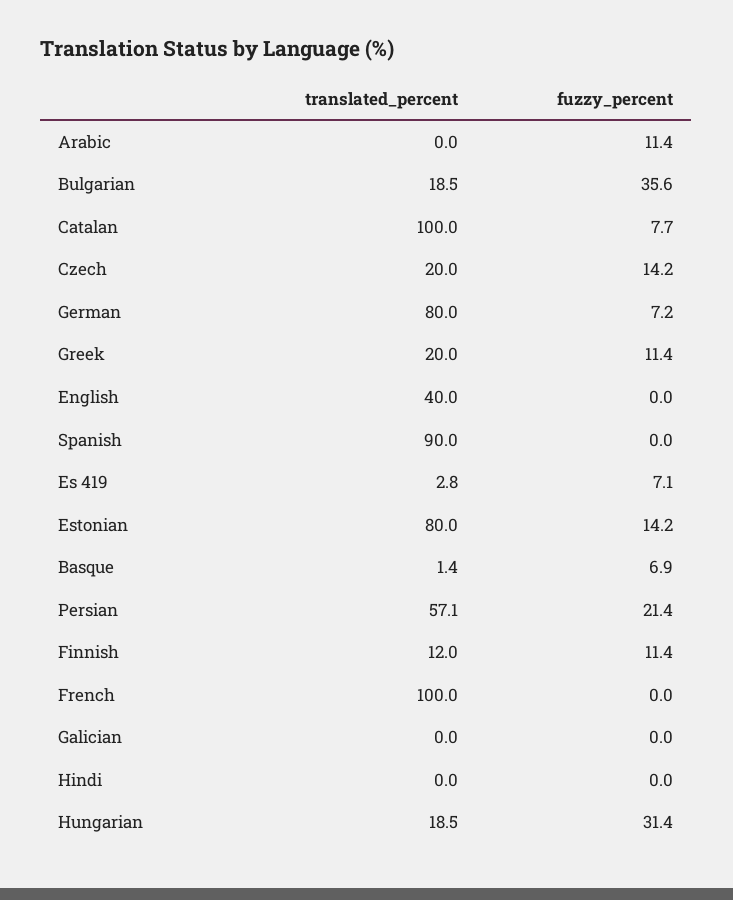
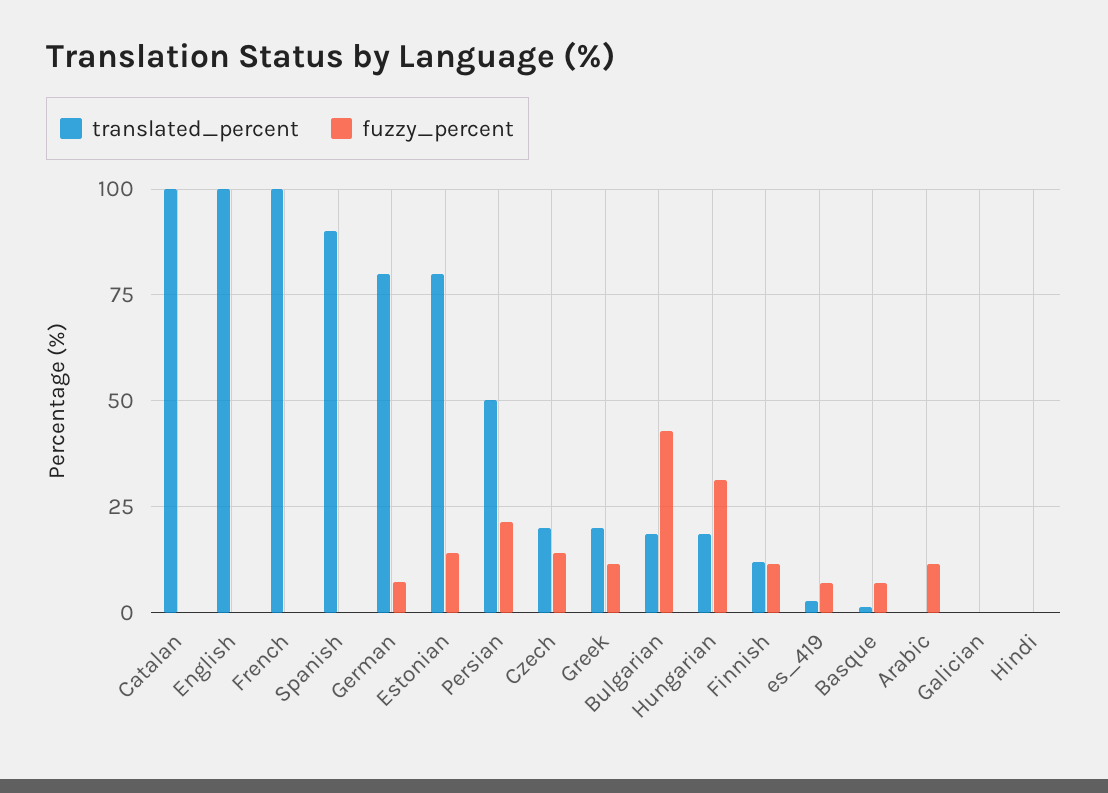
  {
    "translated_percent": {
      "Arabic": 0,
      "Bulgarian": 18.5,
      "Catalan": 100,
      "Czech": 20,
      "German": 80,
      "Greek": 20,
-     "English": 40,
+     "English": 100,
      "Spanish": 90,
      "Es 419": 2.8,
      "Estonian": 80,
      "Basque": 1.4,
-     "Persian": 57.1,
+     "Persian": 50,
      "Finnish": 12,
      "French": 100,
      "Galician": 0,
      "Hindi": 0,
      "Hungarian": 18.5
    },
    "fuzzy_percent": {
      "Arabic": 11.4,
-     "Bulgarian": 35.6,
+     "Bulgarian": 42.5,
-     "Catalan": 7.7,
+     "Catalan": 0,
      "Czech": 14.2,
      "German": 7.2,
      "Greek": 11.4,
      "English": 0,
      "Spanish": 0,
      "Es 419": 7.1,
      "Estonian": 14.2,
      "Basque": 6.9,
      "Persian": 21.4,
      "Finnish": 11.4,
      "French": 0,
      "Galician": 0,
      "Hindi": 0,
      "Hungarian": 31.4
    }
  }

